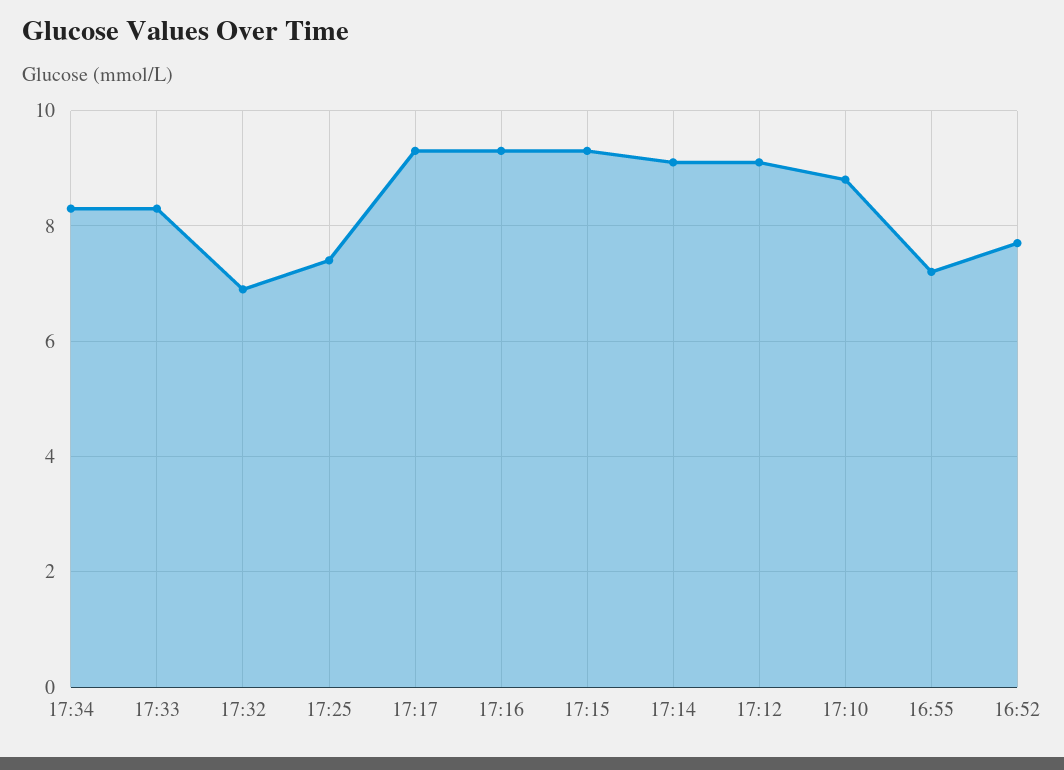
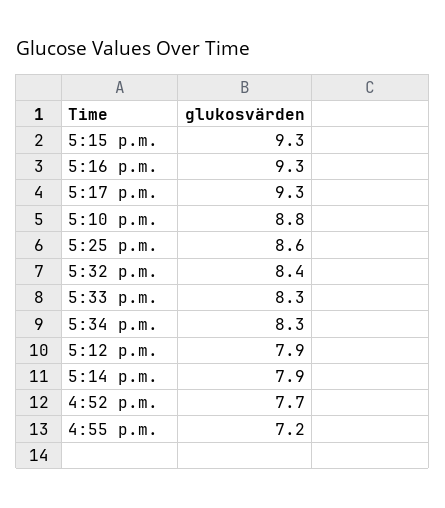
  {
    "17:34": 8.3,
    "17:33": 8.3,
-   "17:32": 7,
+   "17:32": 8.4,
-   "17:25": 7.5,
+   "17:25": 8.6,
    "17:17": 9.3,
    "17:16": 9.3,
    "17:15": 9.3,
-   "17:14": 9,
+   "17:14": 7.9,
-   "17:12": 9,
+   "17:12": 7.9,
    "17:10": 8.8,
    "16:55": 7.2,
    "16:52": 7.7
  }

